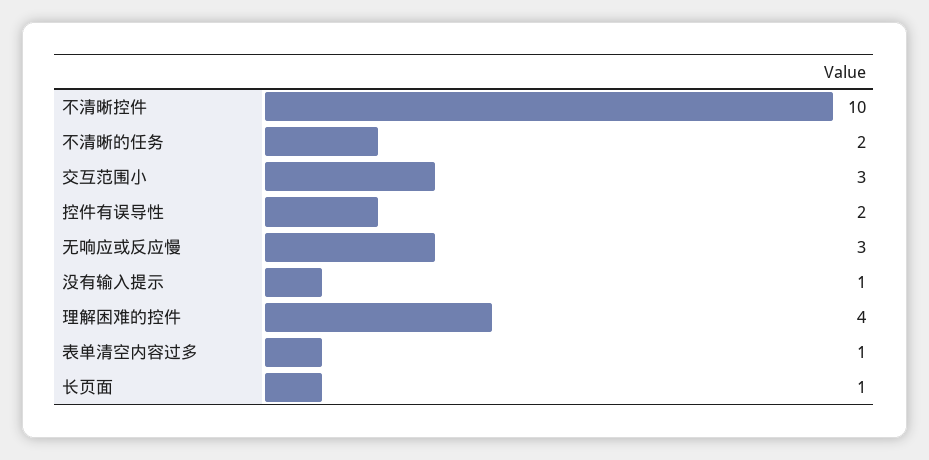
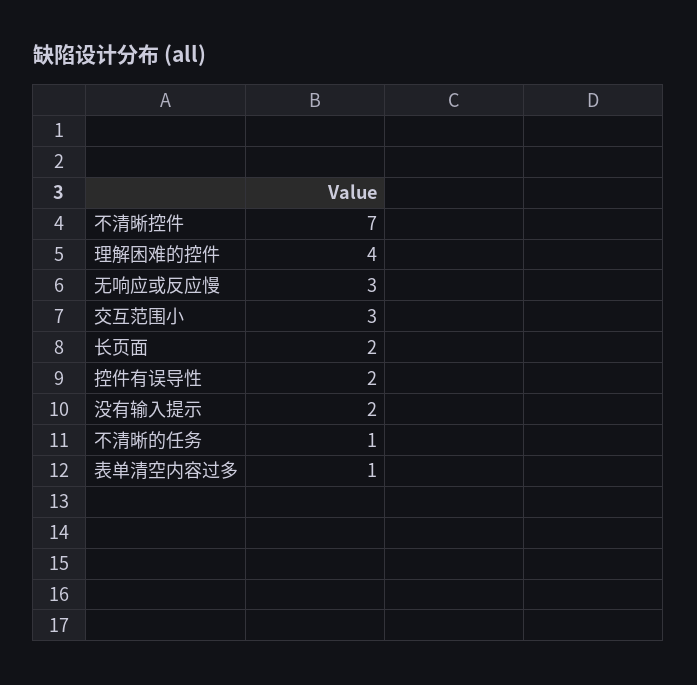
  {
-   "不清晰控件": 10,
+   "不清晰控件": 7,
-   "不清晰的任务": 2,
+   "不清晰的任务": 1,
    "交互范围小": 3,
    "控件有误导性": 2,
    "无响应或反应慢": 3,
-   "没有输入提示": 1,
+   "没有输入提示": 2,
    "理解困难的控件": 4,
    "表单清空内容过多": 1,
-   "长页面": 1
+   "长页面": 2
  }

